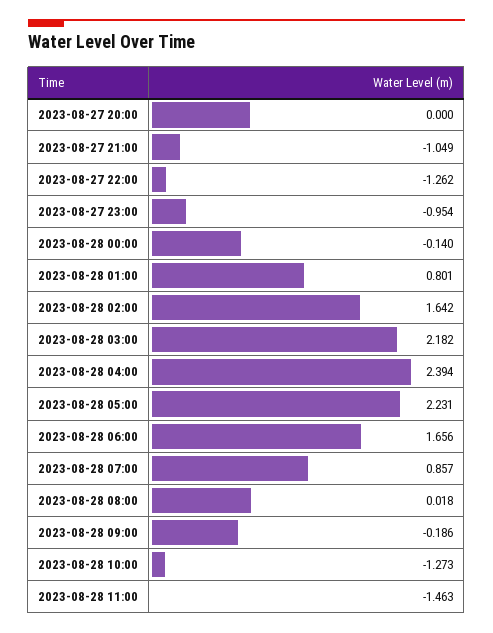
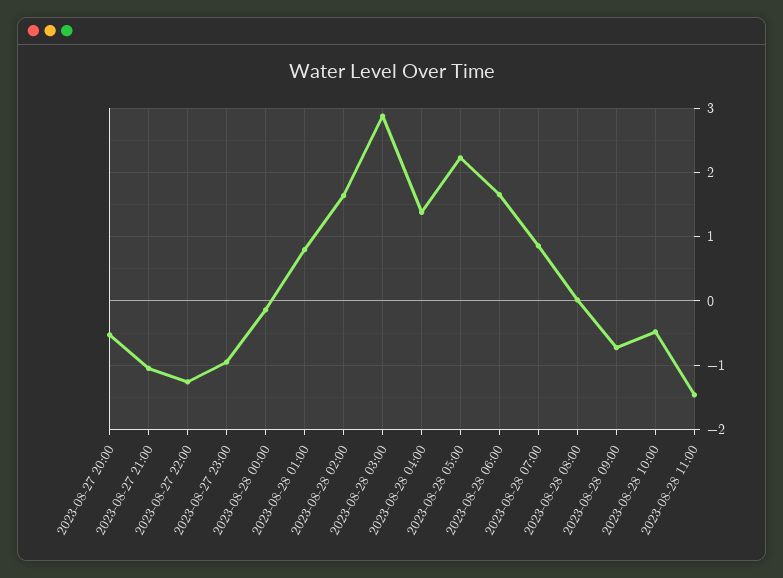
  {
-   "2023-08-27 20:00": 0,
+   "2023-08-27 20:00": -0.5,
    "2023-08-27 21:00": -1.049,
    "2023-08-27 22:00": -1.262,
    "2023-08-27 23:00": -0.954,
    "2023-08-28 00:00": -0.14,
    "2023-08-28 01:00": 0.801,
    "2023-08-28 02:00": 1.642,
-   "2023-08-28 03:00": 2.182,
+   "2023-08-28 03:00": 2.9,
-   "2023-08-28 04:00": 2.394,
+   "2023-08-28 04:00": 1.4,
    "2023-08-28 05:00": 2.231,
    "2023-08-28 06:00": 1.656,
    "2023-08-28 07:00": 0.857,
    "2023-08-28 08:00": 0.018,
-   "2023-08-28 09:00": -0.186,
+   "2023-08-28 09:00": -0.7,
-   "2023-08-28 10:00": -1.273,
+   "2023-08-28 10:00": -0.5,
    "2023-08-28 11:00": -1.463
  }

